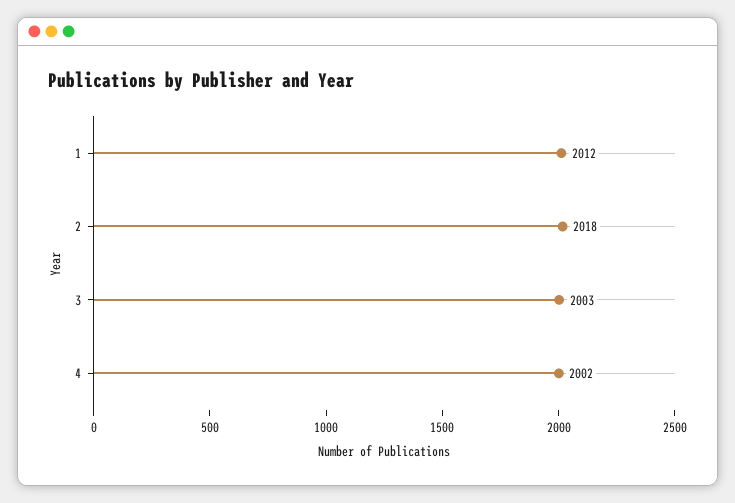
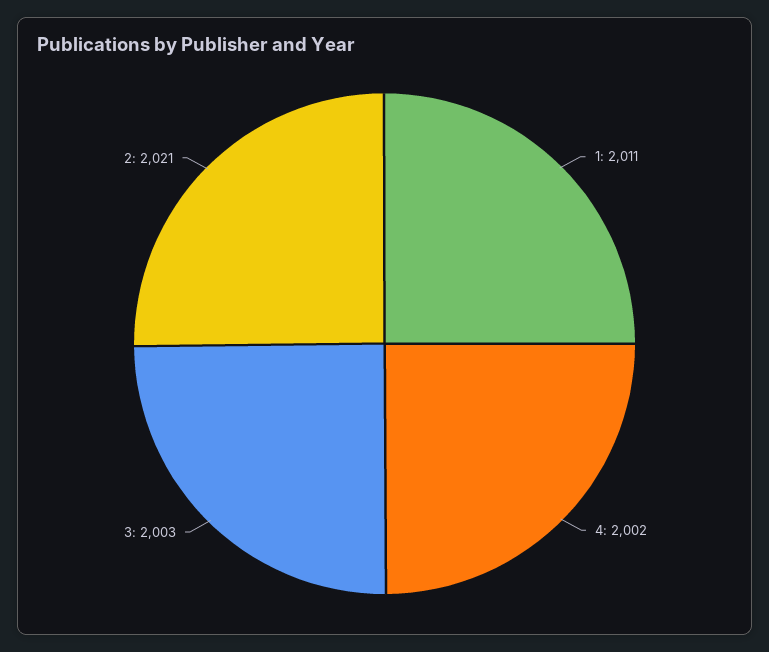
  {
-   "1": 2012,
+   "1": 2011,
-   "2": 2018,
+   "2": 2021,
    "3": 2003,
    "4": 2002
  }

